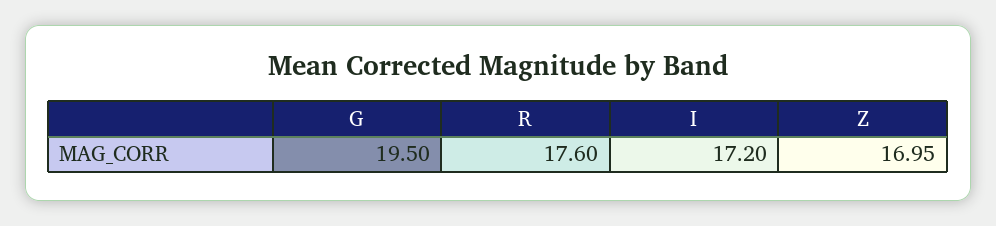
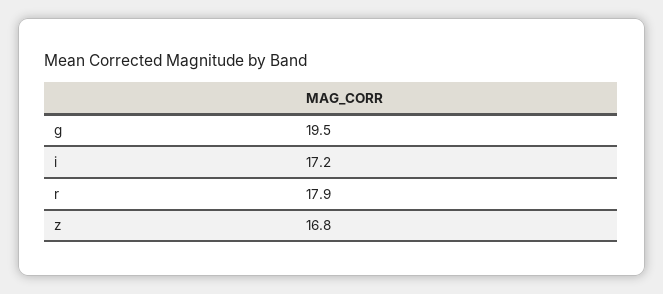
  {
    "G": 19.5,
-   "R": 17.6,
+   "R": 17.9,
    "I": 17.2,
-   "Z": 16.95
+   "Z": 16.8
  }

